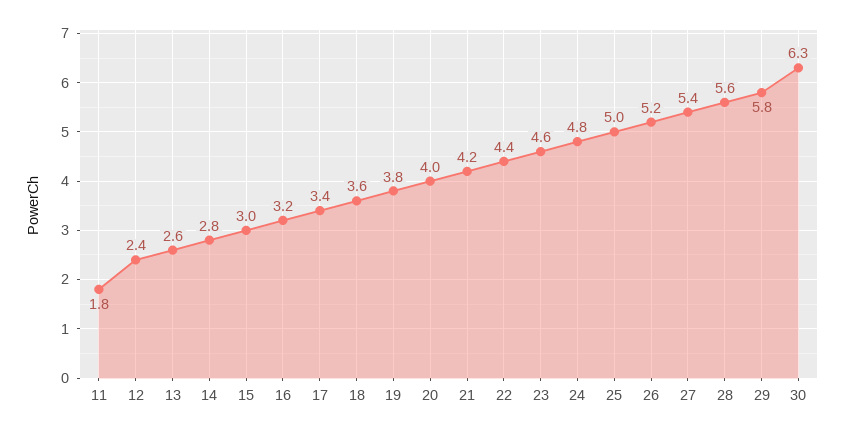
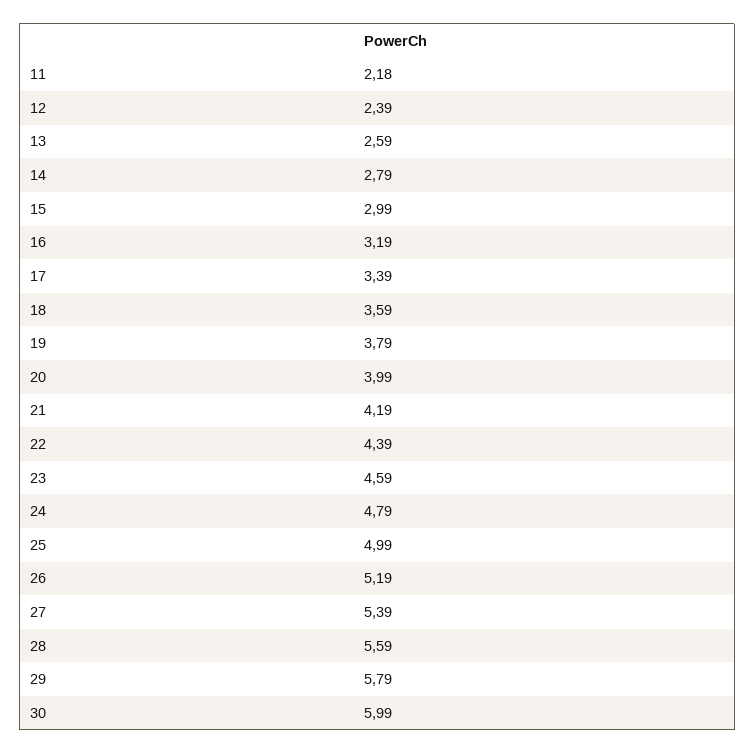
  {
-   "11": 1.8,
+   "11": 2.18,
    "12": 2.39,
    "13": 2.59,
    "14": 2.79,
    "15": 2.99,
    "16": 3.19,
    "17": 3.39,
    "18": 3.59,
    "19": 3.79,
    "20": 3.99,
    "21": 4.19,
    "22": 4.39,
    "23": 4.59,
    "24": 4.79,
    "25": 4.99,
    "26": 5.19,
    "27": 5.39,
    "28": 5.59,
    "29": 5.79,
-   "30": 6.3
+   "30": 5.99
  }

